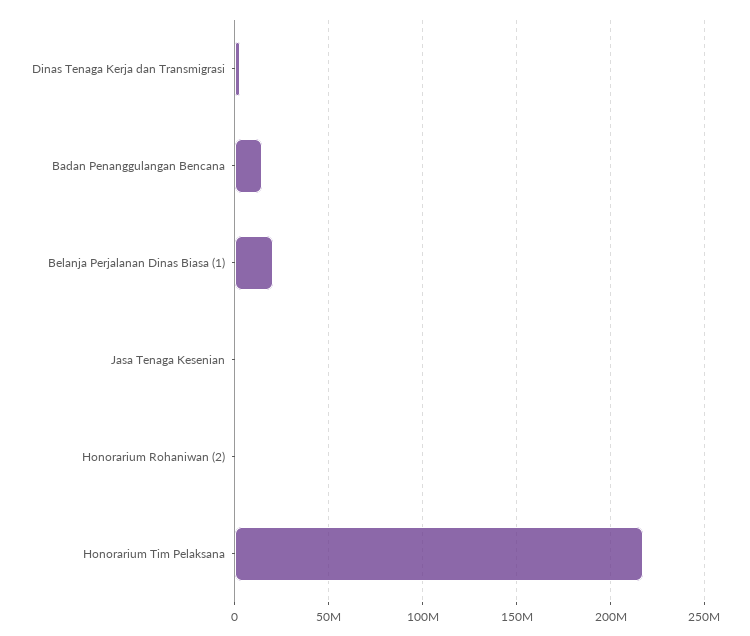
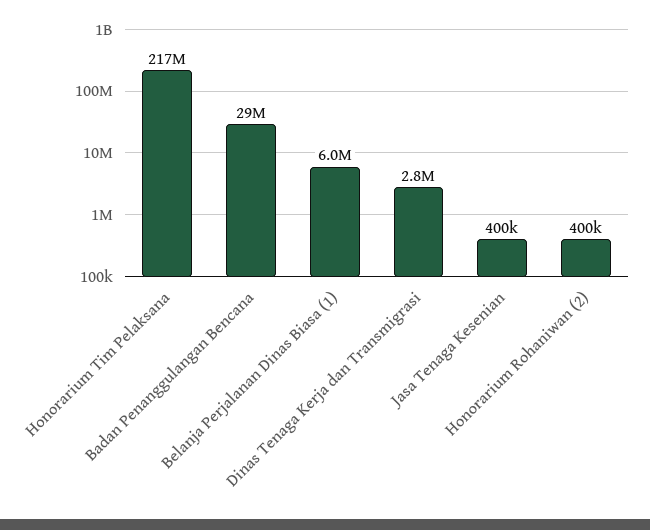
  {
    "Dinas Tenaga Kerja dan Transmigrasi": 2800000,
-   "Badan Penanggulangan Bencana": 15000000,
+   "Badan Penanggulangan Bencana": 29000000,
-   "Belanja Perjalanan Dinas Biasa (1)": 20000000,
+   "Belanja Perjalanan Dinas Biasa (1)": 6000000,
    "Jasa Tenaga Kesenian": 400000,
    "Honorarium Rohaniwan (2)": 400000,
    "Honorarium Tim Pelaksana": 217000000
  }

